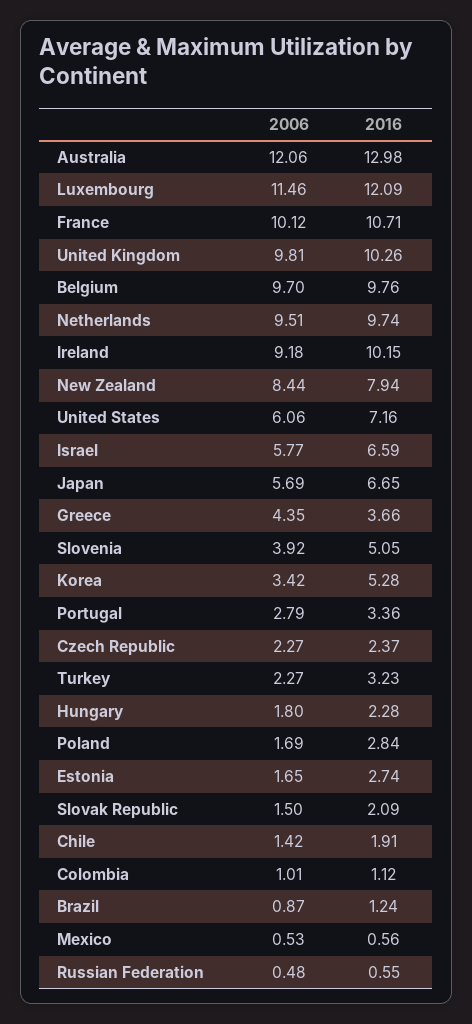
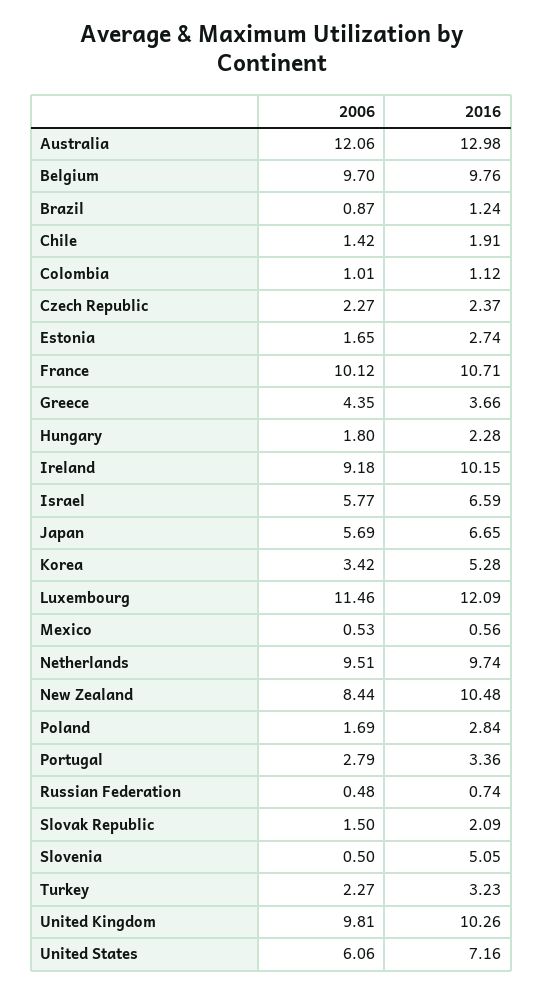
  {
    "2006": {
      "Australia": 12.06,
      "Luxembourg": 11.46,
      "France": 10.12,
      "United Kingdom": 9.81,
      "Belgium": 9.7,
      "Netherlands": 9.51,
      "Ireland": 9.18,
      "New Zealand": 8.44,
      "United States": 6.06,
      "Israel": 5.77,
      "Japan": 5.69,
      "Greece": 4.35,
-     "Slovenia": 3.92,
+     "Slovenia": 0.5,
      "Korea": 3.42,
      "Portugal": 2.79,
      "Czech Republic": 2.27,
      "Turkey": 2.27,
      "Hungary": 1.8,
      "Poland": 1.69,
      "Estonia": 1.65,
      "Slovak Republic": 1.5,
      "Chile": 1.42,
      "Colombia": 1.01,
      "Brazil": 0.87,
      "Mexico": 0.53,
      "Russian Federation": 0.48
    },
    "2016": {
      "Australia": 12.98,
      "Luxembourg": 12.09,
      "France": 10.71,
      "United Kingdom": 10.26,
      "Belgium": 9.76,
      "Netherlands": 9.74,
      "Ireland": 10.15,
-     "New Zealand": 7.94,
+     "New Zealand": 10.48,
      "United States": 7.16,
      "Israel": 6.59,
      "Japan": 6.65,
      "Greece": 3.66,
      "Slovenia": 5.05,
      "Korea": 5.28,
      "Portugal": 3.36,
      "Czech Republic": 2.37,
      "Turkey": 3.23,
      "Hungary": 2.28,
      "Poland": 2.84,
      "Estonia": 2.74,
      "Slovak Republic": 2.09,
      "Chile": 1.91,
      "Colombia": 1.12,
      "Brazil": 1.24,
      "Mexico": 0.56,
-     "Russian Federation": 0.55
+     "Russian Federation": 0.74
    }
  }

